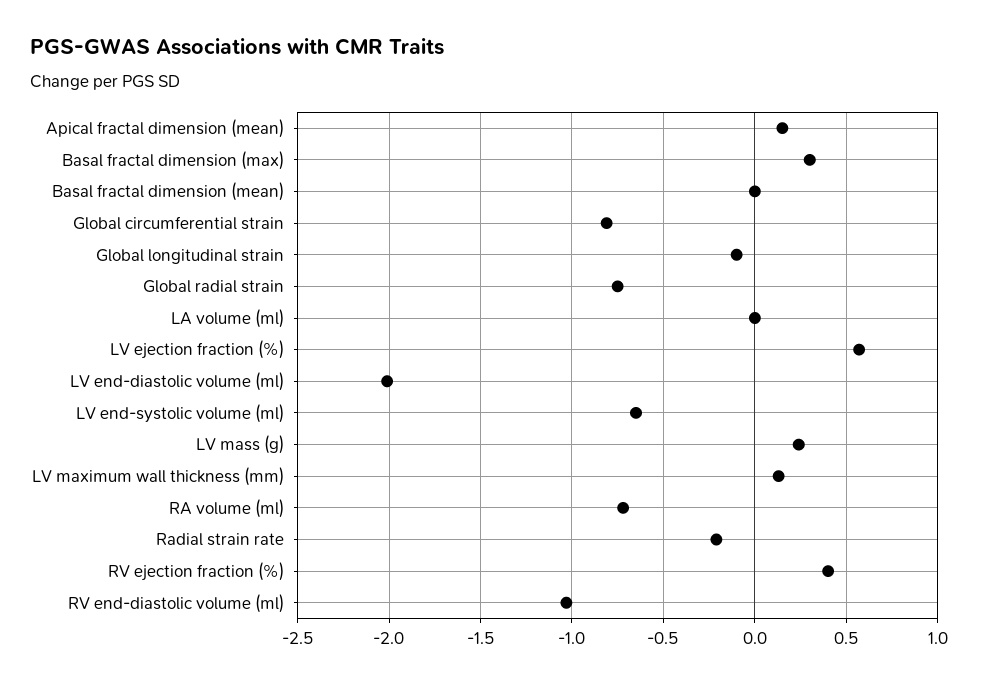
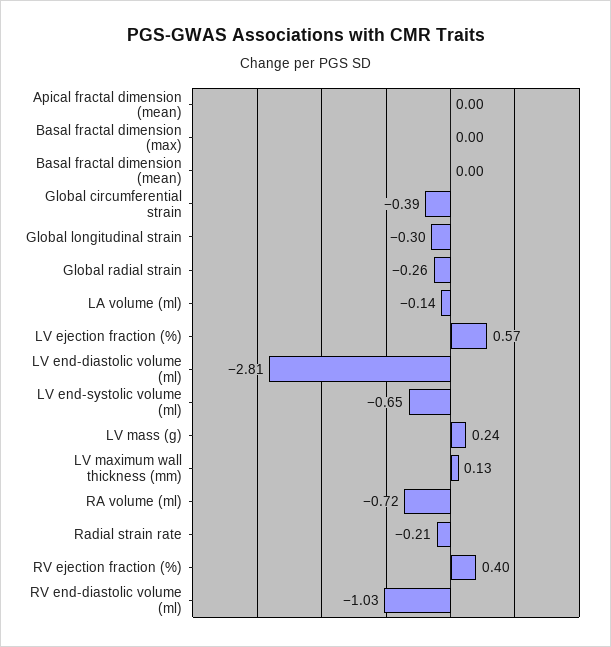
  {
-   "Apical fractal dimension (mean)": 0.15,
+   "Apical fractal dimension (mean)": 0,
-   "Basal fractal dimension (max)": 0.3,
+   "Basal fractal dimension (max)": 0,
    "Basal fractal dimension (mean)": 0,
-   "Global circumferential strain": -0.8,
+   "Global circumferential strain": -0.39,
-   "Global longitudinal strain": -0.1,
+   "Global longitudinal strain": -0.3,
-   "Global radial strain": -0.75,
+   "Global radial strain": -0.26,
-   "LA volume (ml)": 0,
+   "LA volume (ml)": -0.14,
    "LV ejection fraction (%)": 0.57,
-   "LV end-diastolic volume (ml)": -2,
+   "LV end-diastolic volume (ml)": -2.81,
    "LV end-systolic volume (ml)": -0.65,
    "LV mass (g)": 0.24,
    "LV maximum wall thickness (mm)": 0.13,
    "RA volume (ml)": -0.72,
    "Radial strain rate": -0.21,
    "RV ejection fraction (%)": 0.4,
    "RV end-diastolic volume (ml)": -1.03
  }

